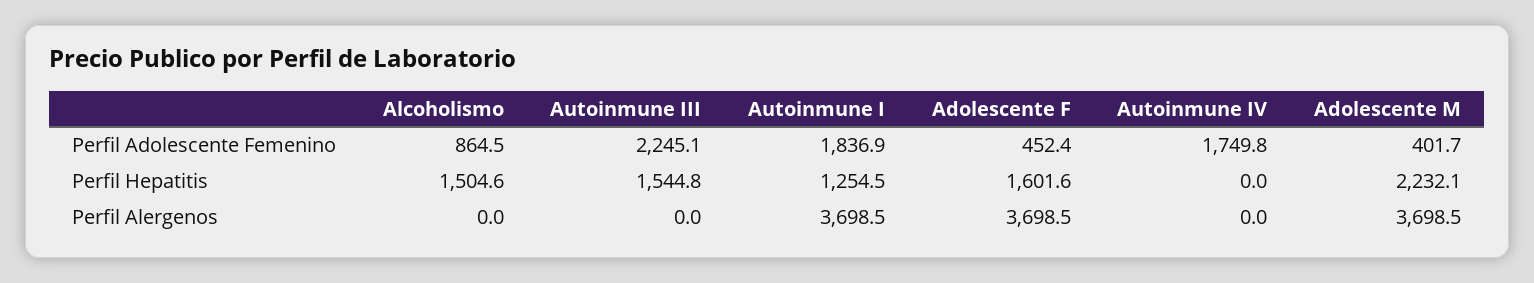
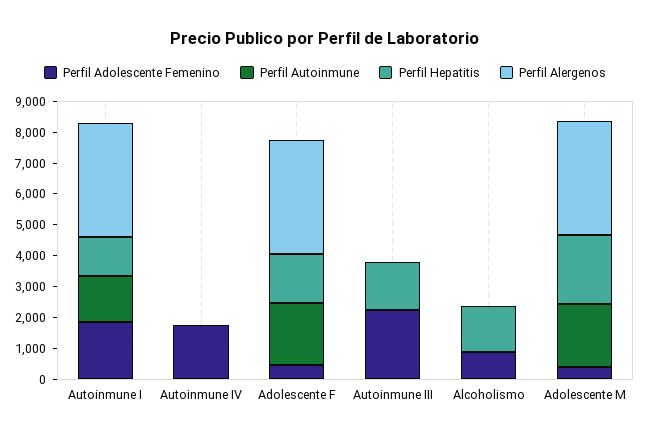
  {
    "Perfil Adolescente Femenino": {
      "Alcoholismo": 864.5,
      "Autoinmune III": 2245.1,
      "Autoinmune I": 1836.9,
      "Adolescente F": 452.4,
      "Autoinmune IV": 1749.8,
      "Adolescente M": 401.7
    },
    "Perfil Hepatitis": {
      "Alcoholismo": 1504.6,
      "Autoinmune III": 1544.8,
      "Autoinmune I": 1254.5,
      "Adolescente F": 1601.6,
      "Autoinmune IV": 0,
      "Adolescente M": 2232.1
    },
    "Perfil Alergenos": {
      "Alcoholismo": 0,
      "Autoinmune III": 0,
      "Autoinmune I": 3698.5,
      "Adolescente F": 3698.5,
      "Autoinmune IV": 0,
      "Adolescente M": 3698.5
-   }
+   },
+   "Perfil Autoinmune": {
+     "Autoinmune I": 1500,
+     "Autoinmune IV": 0,
+     "Adolescente F": 2000,
+     "Autoinmune III": 0,
+     "Alcoholismo": 0,
+     "Adolescente M": 2000
+   }
  }

